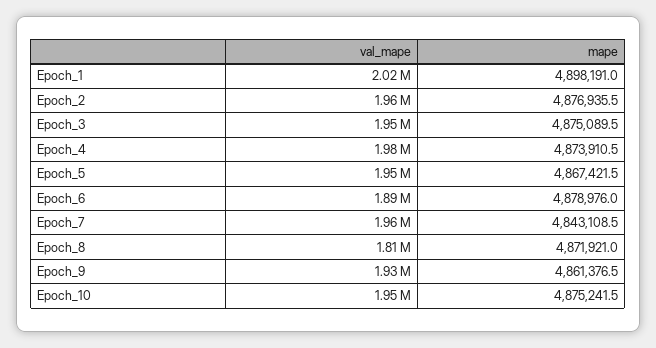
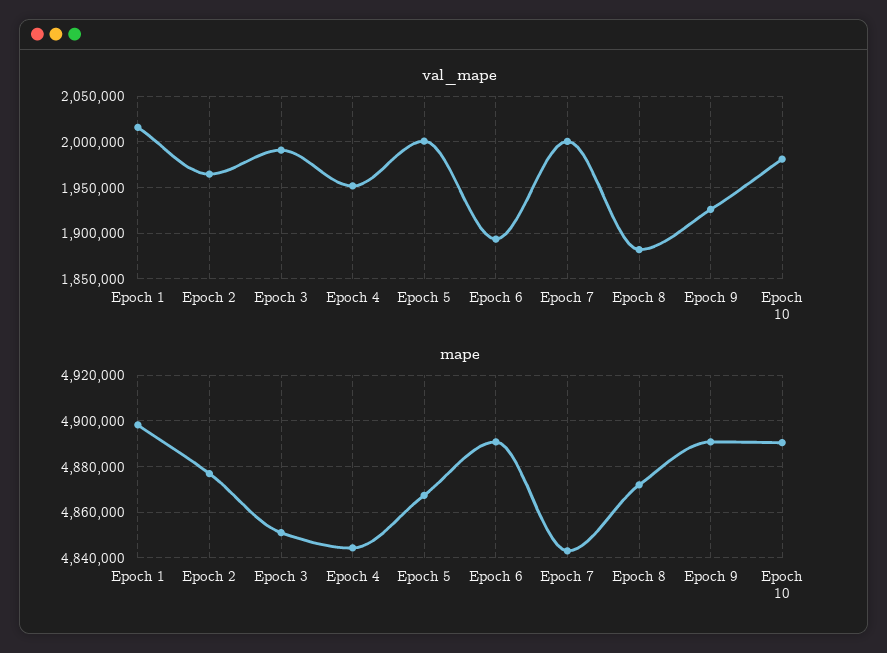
  {
    "val_mape": {
      "Epoch_1": 2020000,
      "Epoch_2": 1960000,
-     "Epoch_3": 1950000,
+     "Epoch_3": 1990000,
-     "Epoch_4": 1980000,
+     "Epoch_4": 1950000,
-     "Epoch_5": 1950000,
+     "Epoch_5": 2000000,
      "Epoch_6": 1890000,
-     "Epoch_7": 1960000,
+     "Epoch_7": 2000000,
-     "Epoch_8": 1810000,
+     "Epoch_8": 1880000,
      "Epoch_9": 1930000,
-     "Epoch_10": 1950000
+     "Epoch_10": 1980000
    },
    "mape": {
      "Epoch_1": 4898191,
      "Epoch_2": 4876935.5,
-     "Epoch_3": 4875089.5,
+     "Epoch_3": 4850000,
-     "Epoch_4": 4873910.5,
+     "Epoch_4": 4845000,
      "Epoch_5": 4867421.5,
-     "Epoch_6": 4878976,
+     "Epoch_6": 4890000,
      "Epoch_7": 4843108.5,
      "Epoch_8": 4871921,
-     "Epoch_9": 4861376.5,
+     "Epoch_9": 4890000,
-     "Epoch_10": 4875241.5
+     "Epoch_10": 4890000
    }
  }

